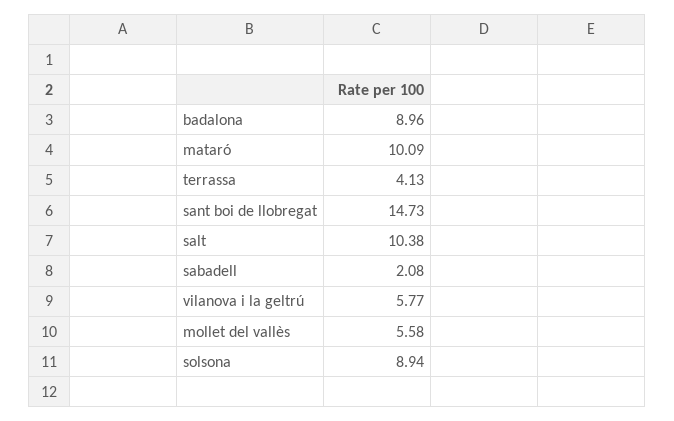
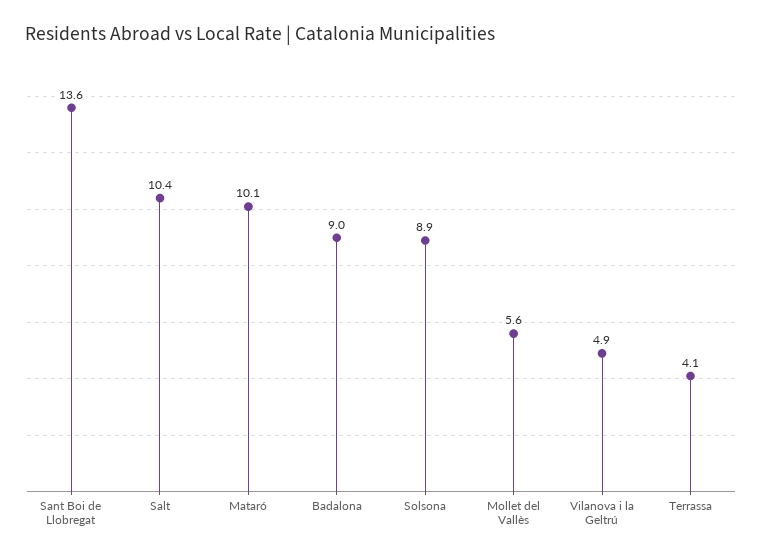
  {
    "badalona": 8.96,
    "mataró": 10.09,
    "terrassa": 4.13,
-   "sant boi de llobregat": 14.73,
+   "sant boi de llobregat": 13.6,
    "salt": 10.38,
-   "sabadell": 2.08,
-   "vilanova i la geltrú": 5.77,
+   "vilanova i la geltrú": 4.9,
    "mollet del vallès": 5.58,
    "solsona": 8.94
  }

